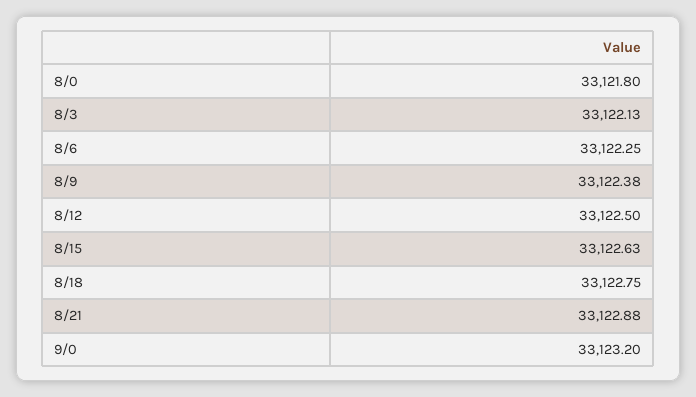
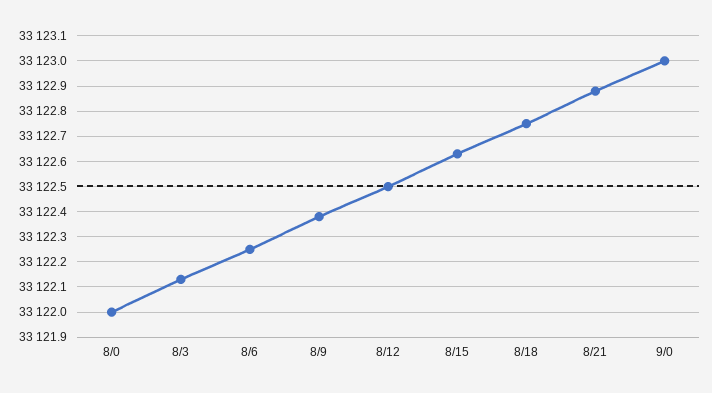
  {
-   "8/0": 33121.8,
+   "8/0": 33122,
    "8/3": 33122.13,
    "8/6": 33122.25,
    "8/9": 33122.38,
    "8/12": 33122.5,
    "8/15": 33122.63,
    "8/18": 33122.75,
    "8/21": 33122.88,
-   "9/0": 33123.2
+   "9/0": 33123
  }

